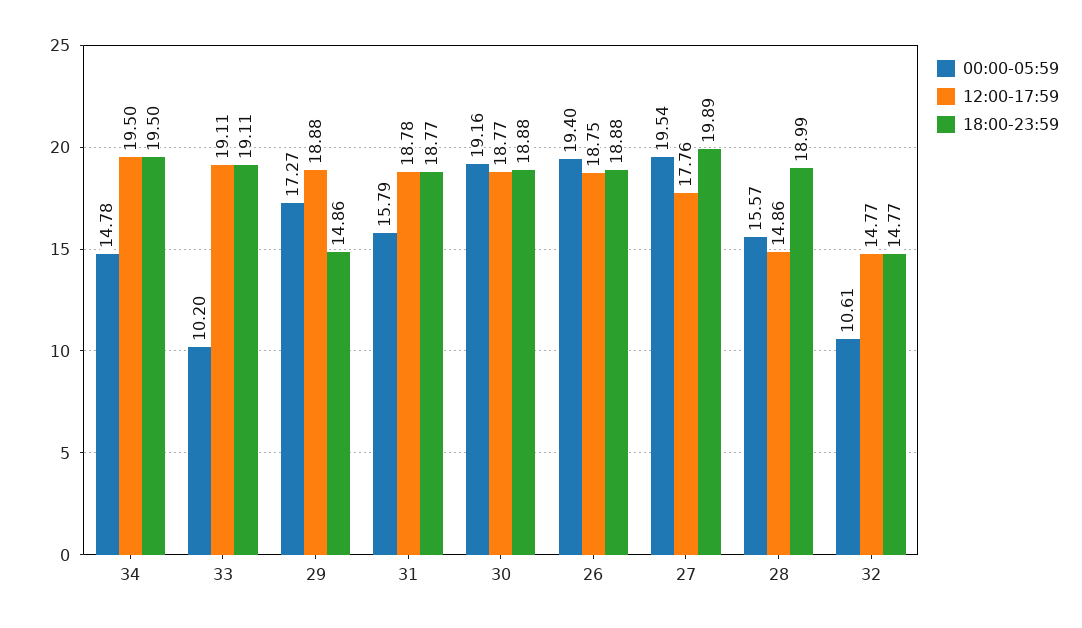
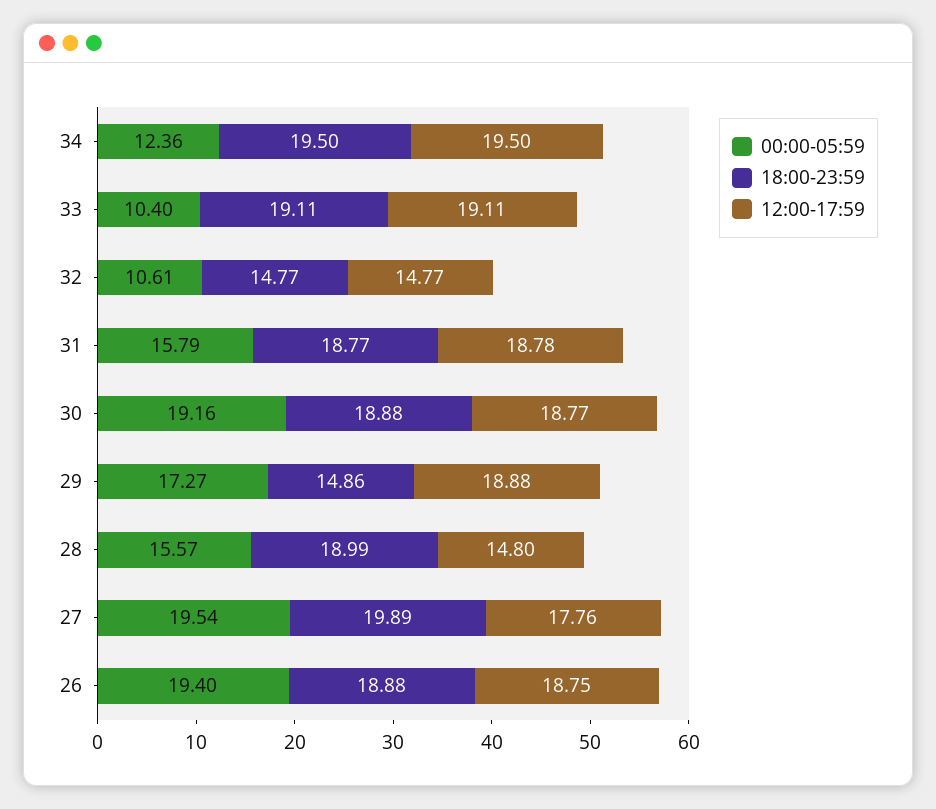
  {
    "00:00-05:59": {
-     "34": 14.78,
+     "34": 12.36,
-     "33": 10.2,
+     "33": 10.4,
      "29": 17.27,
      "31": 15.79,
      "30": 19.16,
      "26": 19.4,
      "27": 19.54,
      "28": 15.57,
      "32": 10.61
    },
    "12:00-17:59": {
      "34": 19.5,
      "33": 19.11,
      "29": 18.88,
      "31": 18.78,
      "30": 18.77,
      "26": 18.75,
      "27": 17.76,
-     "28": 14.86,
+     "28": 14.8,
      "32": 14.77
    },
    "18:00-23:59": {
      "34": 19.5,
      "33": 19.11,
      "29": 14.86,
      "31": 18.77,
      "30": 18.88,
      "26": 18.88,
      "27": 19.89,
      "28": 18.99,
      "32": 14.77
    }
  }

